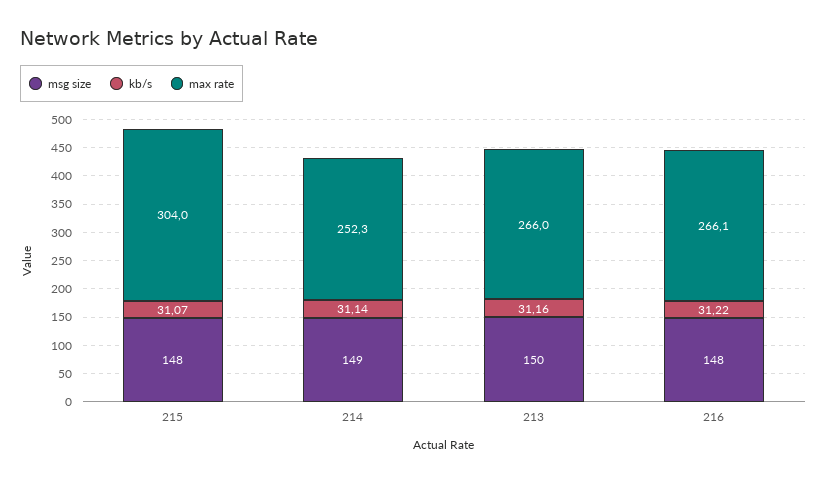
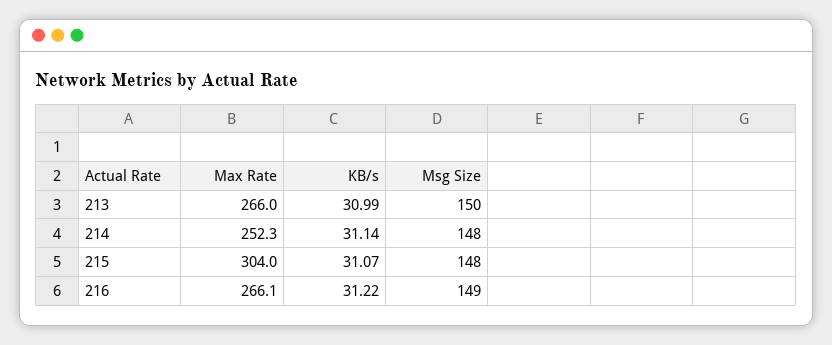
  {
    "msg size": {
      "215": 148,
-     "214": 149,
+     "214": 148,
      "213": 150,
-     "216": 148
+     "216": 149
    },
    "kb/s": {
      "215": 31.07,
      "214": 31.14,
-     "213": 31.16,
+     "213": 30.99,
      "216": 31.22
    },
    "max rate": {
      "215": 304,
      "214": 252.3,
      "213": 266,
      "216": 266.1
    }
  }

